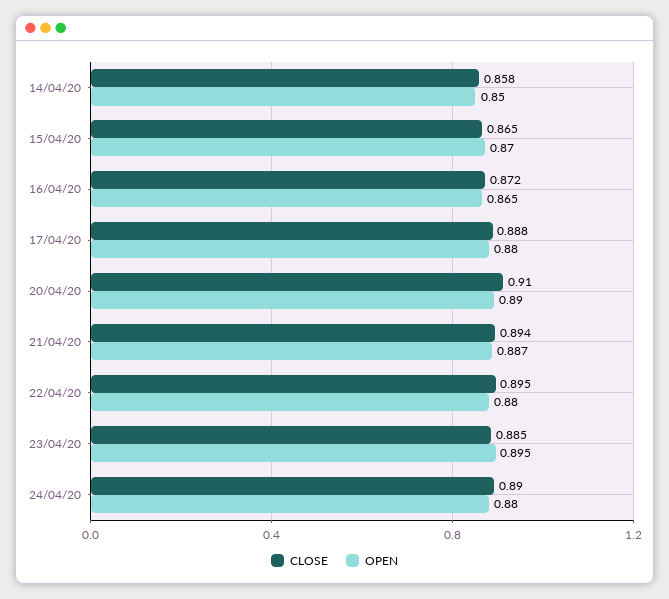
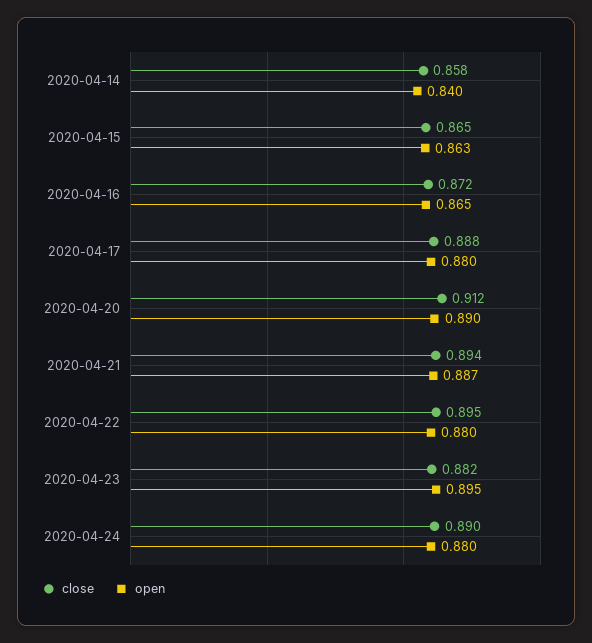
  {
    "CLOSE": {
      "14/04/20": 0.858,
      "15/04/20": 0.865,
      "16/04/20": 0.872,
      "17/04/20": 0.888,
-     "20/04/20": 0.91,
+     "20/04/20": 0.912,
      "21/04/20": 0.894,
      "22/04/20": 0.895,
-     "23/04/20": 0.885,
+     "23/04/20": 0.882,
      "24/04/20": 0.89
    },
    "OPEN": {
-     "14/04/20": 0.85,
+     "14/04/20": 0.84,
-     "15/04/20": 0.87,
+     "15/04/20": 0.863,
      "16/04/20": 0.865,
      "17/04/20": 0.88,
      "20/04/20": 0.89,
      "21/04/20": 0.887,
      "22/04/20": 0.88,
      "23/04/20": 0.895,
      "24/04/20": 0.88
    }
  }

